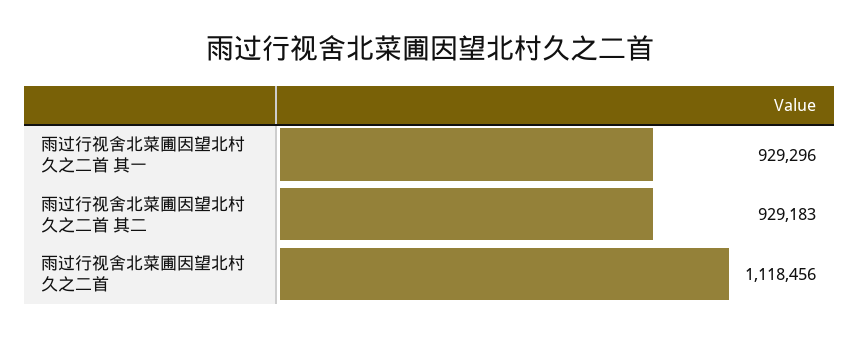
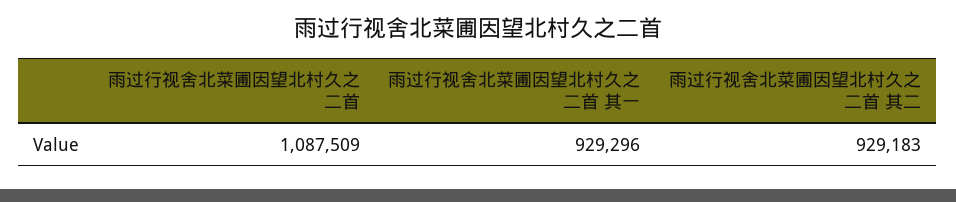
  {
    "雨过行视舍北菜圃因望北村久之二首 其一": 929296,
    "雨过行视舍北菜圃因望北村久之二首 其二": 929183,
-   "雨过行视舍北菜圃因望北村久之二首": 1118456
+   "雨过行视舍北菜圃因望北村久之二首": 1087509
  }

